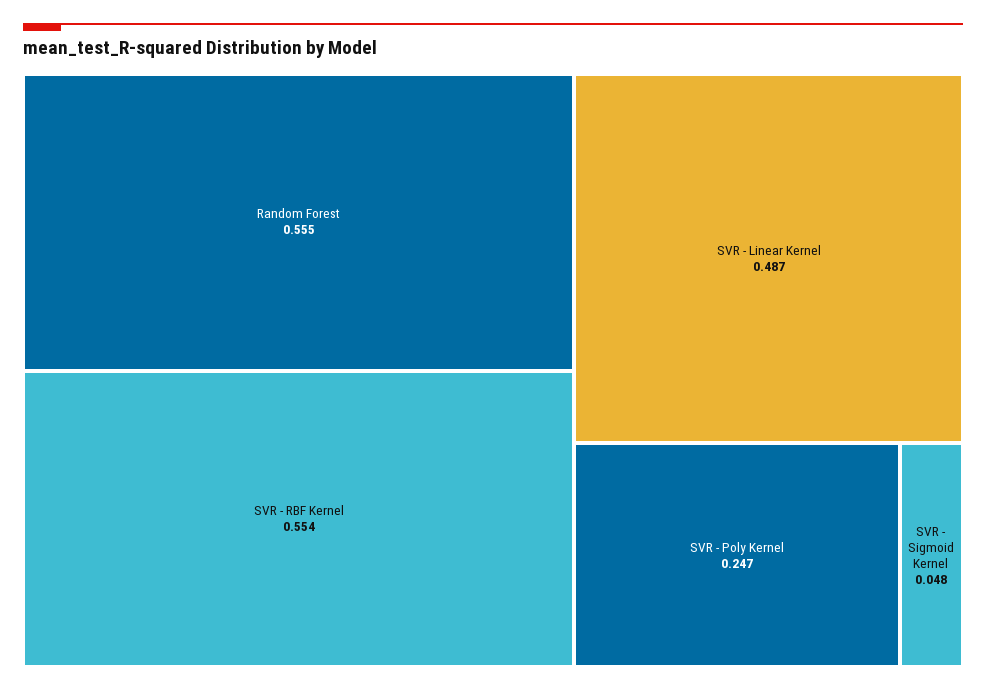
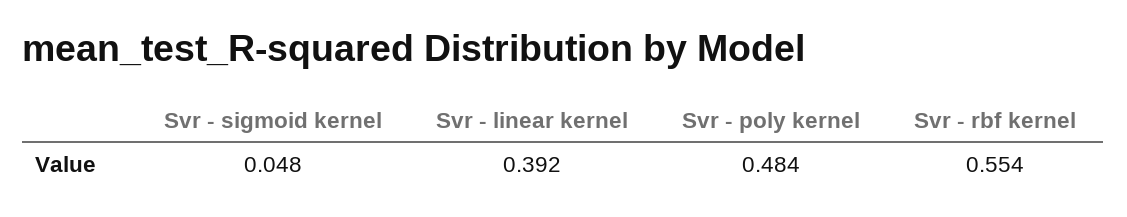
  {
-   "Random Forest": 0.555,
    "SVR - RBF Kernel": 0.554,
-   "SVR - Linear Kernel": 0.487,
+   "SVR - Linear Kernel": 0.392,
-   "SVR - Poly Kernel": 0.247,
+   "SVR - Poly Kernel": 0.484,
    "SVR - Sigmoid Kernel": 0.048
  }

